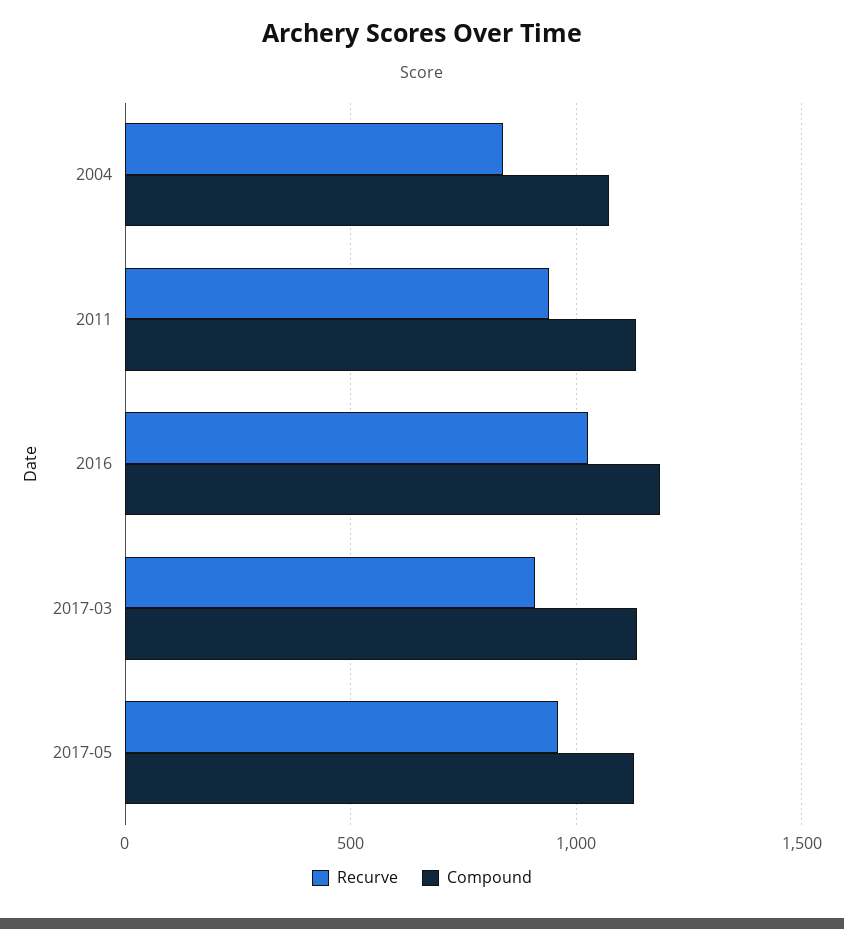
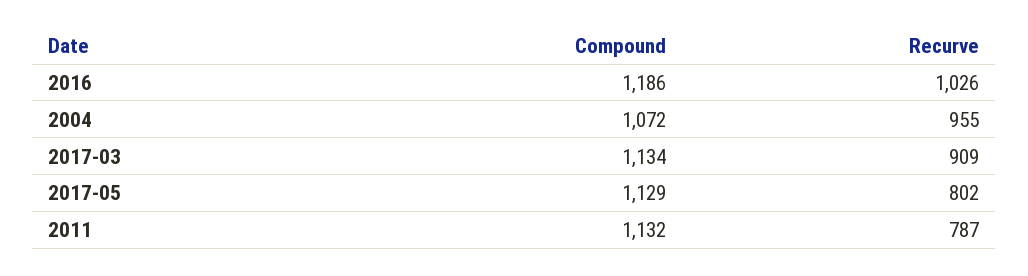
  {
    "Recurve": {
-     "2004": 850,
+     "2004": 955,
-     "2011": 950,
+     "2011": 787,
      "2016": 1026,
      "2017-03": 909,
-     "2017-05": 950
+     "2017-05": 802
    },
    "Compound": {
      "2004": 1072,
      "2011": 1132,
      "2016": 1186,
      "2017-03": 1134,
      "2017-05": 1129
    }
  }

